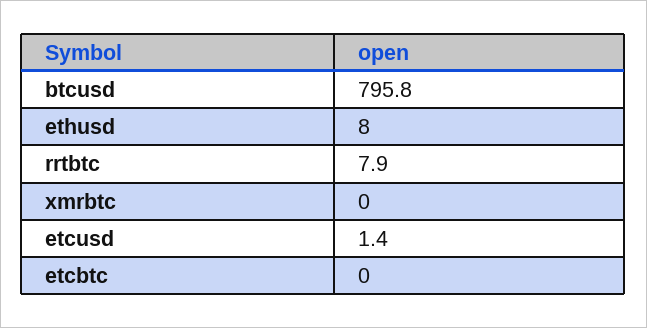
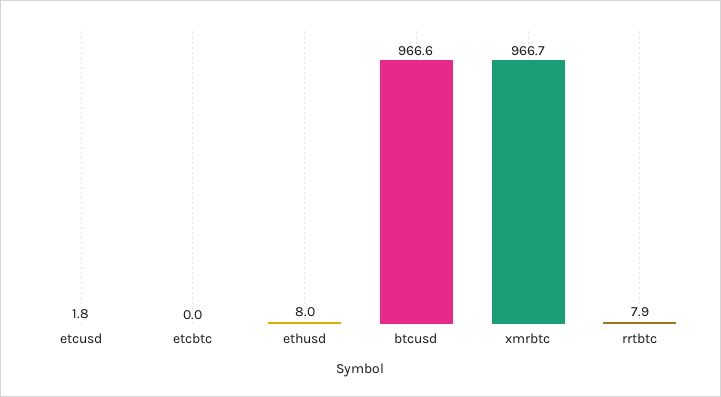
  {
-   "btcusd": 795.8,
+   "btcusd": 966.6,
    "ethusd": 8,
    "rrtbtc": 7.9,
-   "xmrbtc": 0,
+   "xmrbtc": 966.7,
-   "etcusd": 1.4,
+   "etcusd": 1.8,
    "etcbtc": 0
  }

